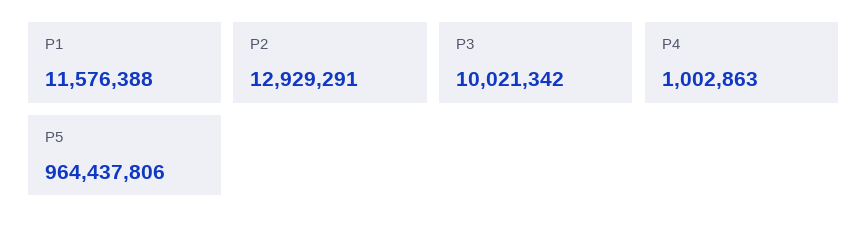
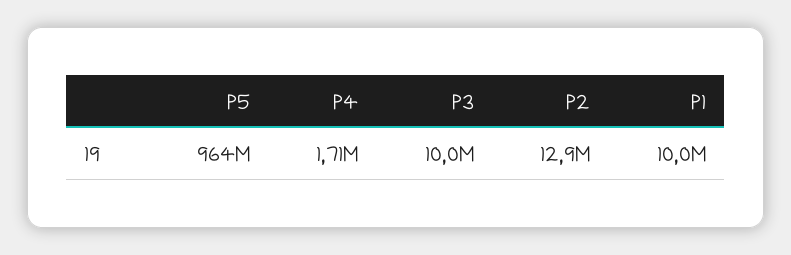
  {
-   "P1": 11576388,
+   "P1": 10000000,
    "P2": 12929291,
    "P3": 10021342,
-   "P4": 1002863,
+   "P4": 1710000,
    "P5": 964437806
  }

